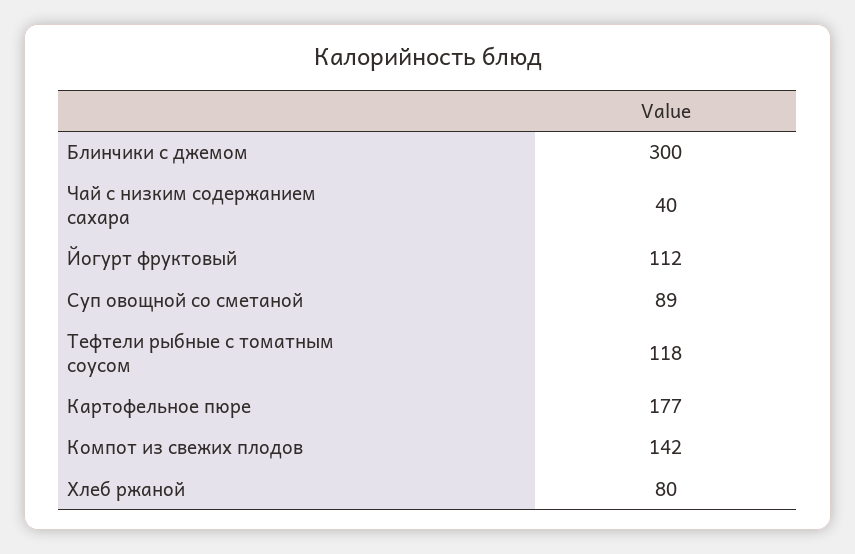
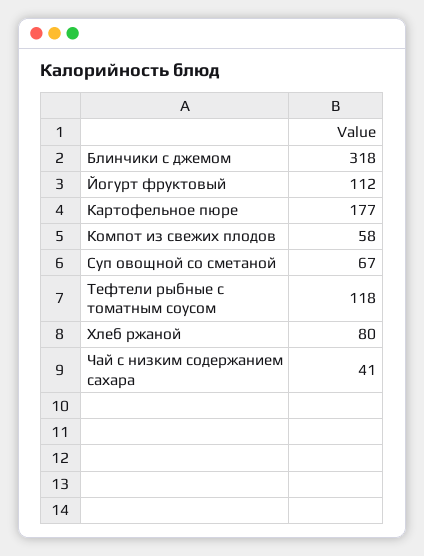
  {
-   "Блинчики с джемом": 300,
+   "Блинчики с джемом": 318,
-   "Чай с низким содержанием сахара": 40,
+   "Чай с низким содержанием сахара": 41,
    "Йогурт фруктовый": 112,
-   "Суп овощной со сметаной": 89,
+   "Суп овощной со сметаной": 67,
    "Тефтели рыбные с томатным соусом": 118,
    "Картофельное пюре": 177,
-   "Компот из свежих плодов": 142,
+   "Компот из свежих плодов": 58,
    "Хлеб ржаной": 80
  }

